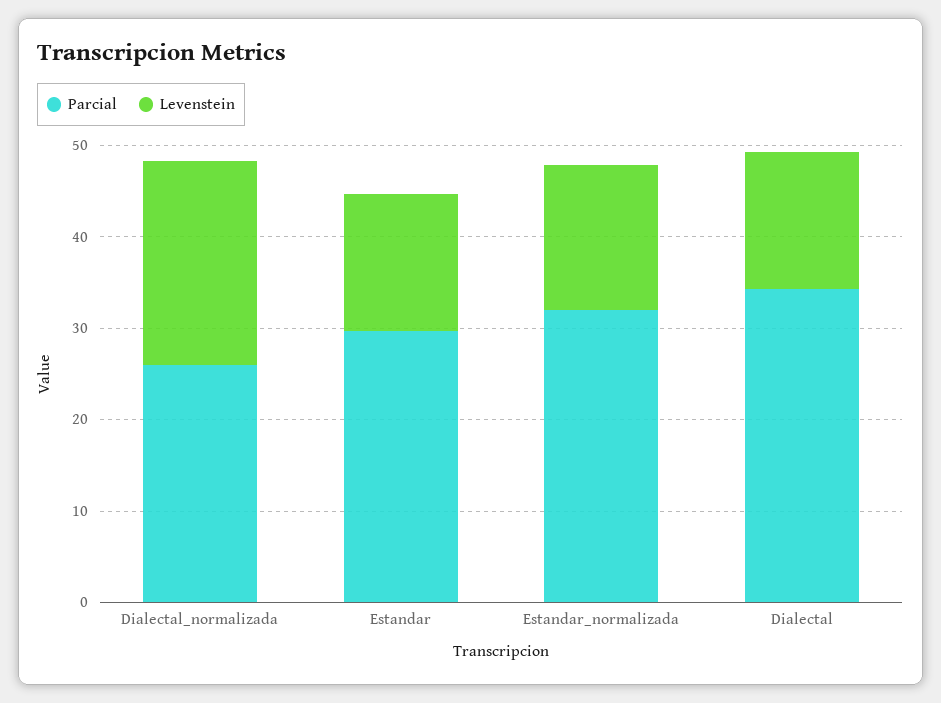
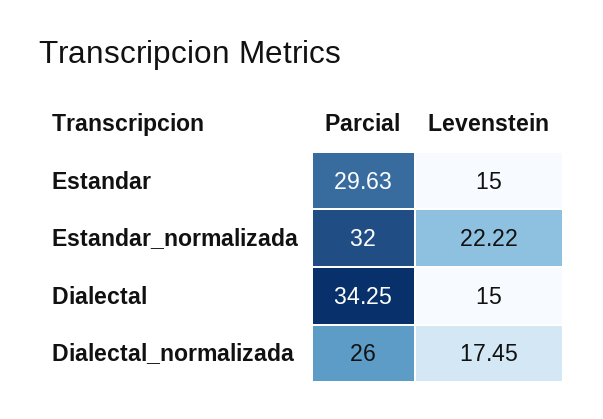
  {
    "Parcial": {
      "Dialectal_normalizada": 26,
      "Estandar": 29.63,
      "Estandar_normalizada": 32,
      "Dialectal": 34.25
    },
    "Levenstein": {
-     "Dialectal_normalizada": 22,
+     "Dialectal_normalizada": 17.45,
      "Estandar": 15,
-     "Estandar_normalizada": 16,
+     "Estandar_normalizada": 22.22,
      "Dialectal": 15
    }
  }

